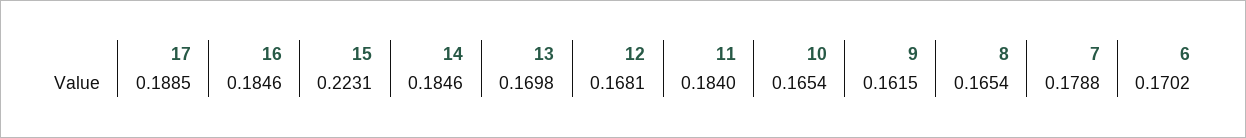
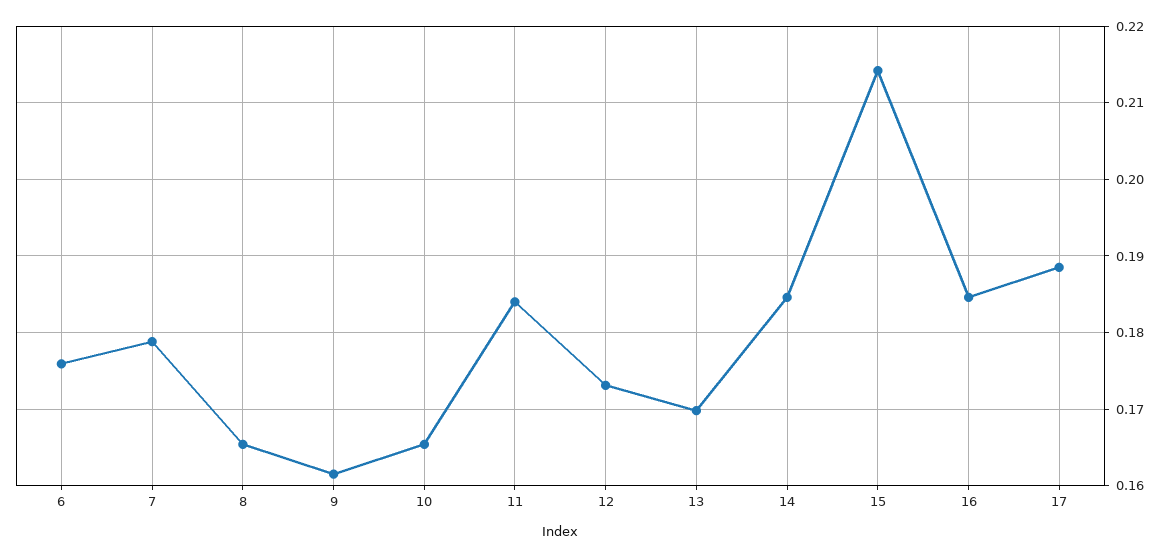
  {
    "17": 0.1885,
    "16": 0.1846,
-   "15": 0.2231,
+   "15": 0.214,
    "14": 0.1846,
    "13": 0.1698,
-   "12": 0.1681,
+   "12": 0.173,
    "11": 0.184,
    "10": 0.1654,
    "9": 0.1615,
    "8": 0.1654,
    "7": 0.1788,
-   "6": 0.1702
+   "6": 0.176
  }

